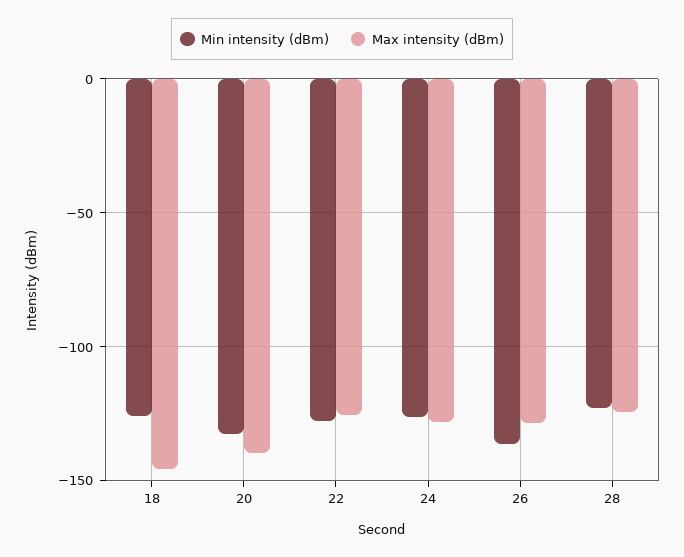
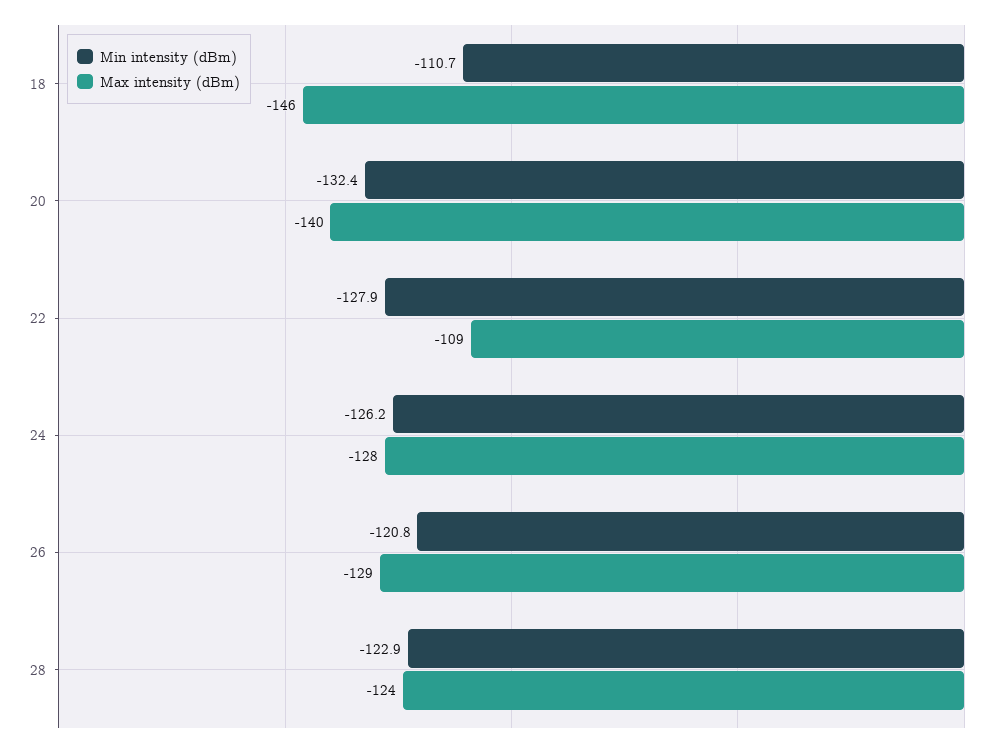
  {
    "Min intensity (dBm)": {
-     "18": -125,
+     "18": -110.7,
      "20": -132.4,
      "22": -127.9,
      "24": -126.2,
-     "26": -135,
+     "26": -120.8,
      "28": -122.9
    },
    "Max intensity (dBm)": {
      "18": -146,
      "20": -140,
-     "22": -125,
+     "22": -109,
      "24": -128,
      "26": -129,
      "28": -124
    }
  }

